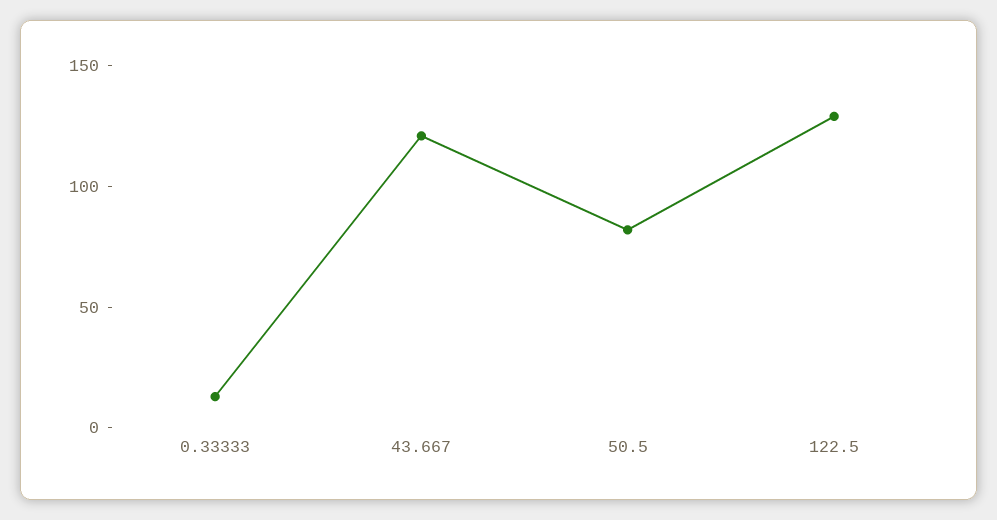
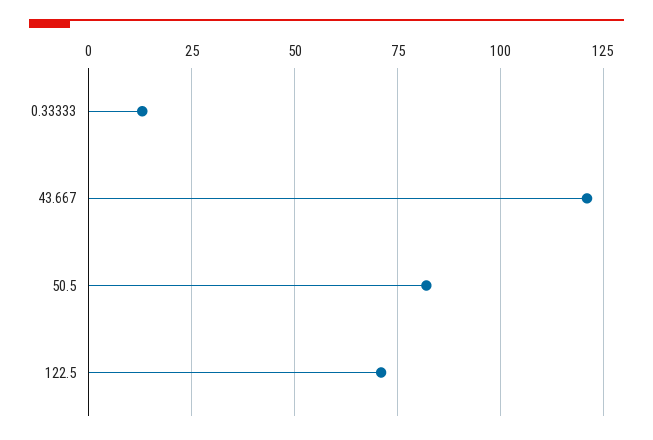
  {
    "0.33333": 15,
    "43.667": 120,
    "50.5": 80,
-   "122.5": 130
+   "122.5": 70
  }

